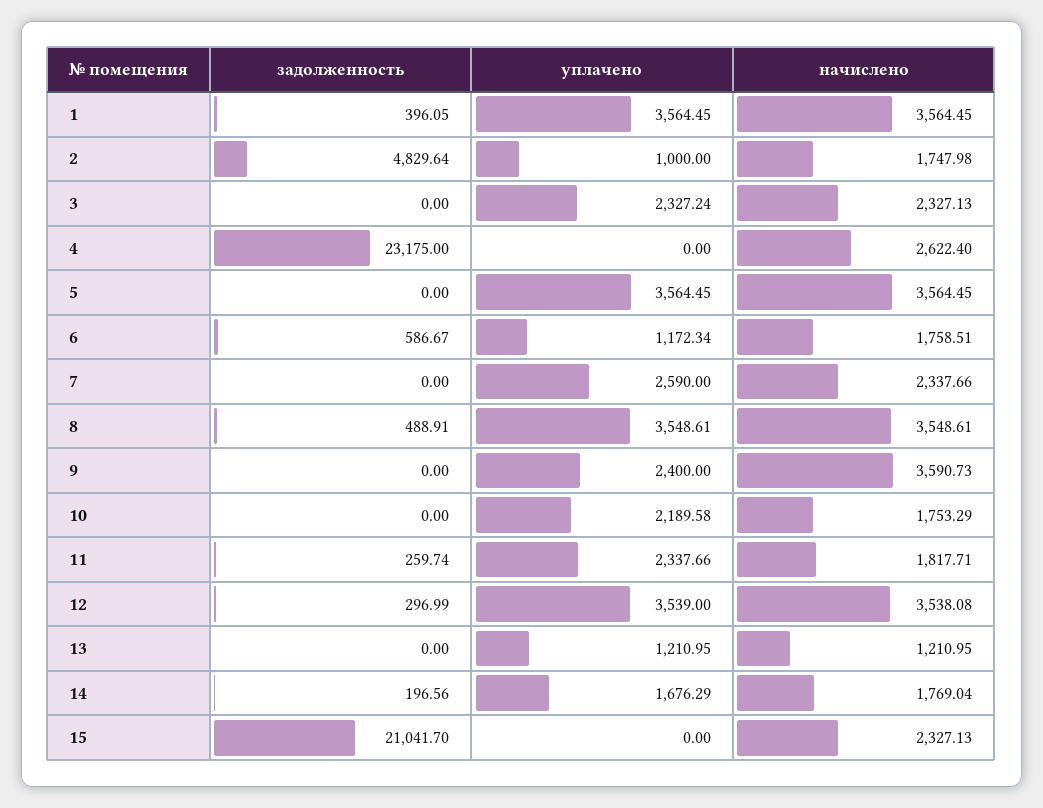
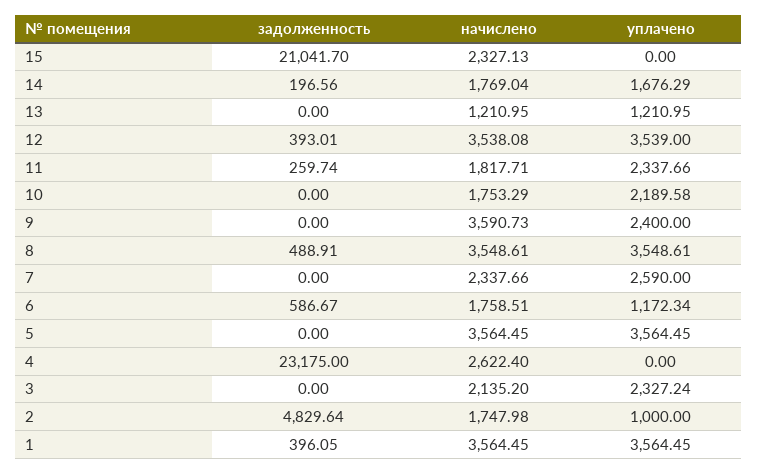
  {
    "задолженность": {
      "1": 396.05,
      "2": 4829.64,
      "3": 0,
      "4": 23175,
      "5": 0,
      "6": 586.67,
      "7": 0,
      "8": 488.91,
      "9": 0,
      "10": 0,
      "11": 259.74,
-     "12": 296.99,
+     "12": 393.01,
      "13": 0,
      "14": 196.56,
      "15": 21041.7
    },
    "уплачено": {
      "1": 3564.45,
      "2": 1000,
      "3": 2327.24,
      "4": 0,
      "5": 3564.45,
      "6": 1172.34,
      "7": 2590,
      "8": 3548.61,
      "9": 2400,
      "10": 2189.58,
      "11": 2337.66,
      "12": 3539,
      "13": 1210.95,
      "14": 1676.29,
      "15": 0
    },
    "начислено": {
      "1": 3564.45,
      "2": 1747.98,
-     "3": 2327.13,
+     "3": 2135.2,
      "4": 2622.4,
      "5": 3564.45,
      "6": 1758.51,
      "7": 2337.66,
      "8": 3548.61,
      "9": 3590.73,
      "10": 1753.29,
      "11": 1817.71,
      "12": 3538.08,
      "13": 1210.95,
      "14": 1769.04,
      "15": 2327.13
    }
  }

